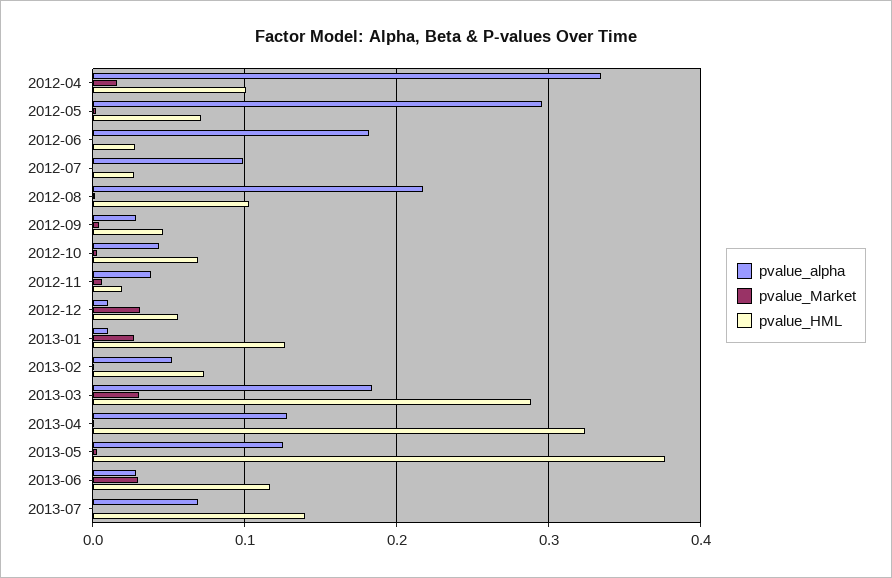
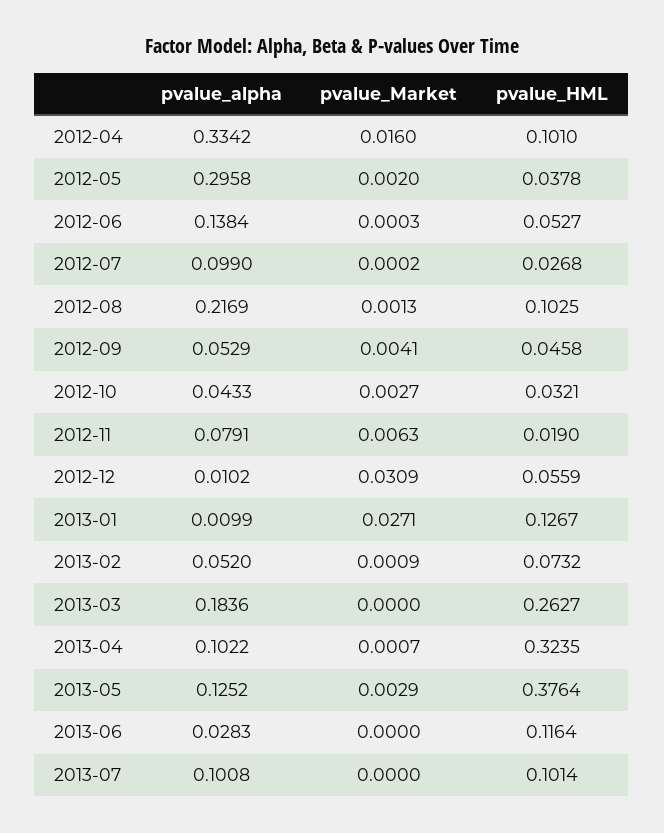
  {
    "pvalue_alpha": {
      "2012-04": 0.3342,
      "2012-05": 0.2958,
-     "2012-06": 0.18,
+     "2012-06": 0.1384,
      "2012-07": 0.099,
      "2012-08": 0.2169,
-     "2012-09": 0.03,
+     "2012-09": 0.0529,
      "2012-10": 0.0433,
-     "2012-11": 0.04,
+     "2012-11": 0.0791,
      "2012-12": 0.0102,
      "2013-01": 0.0099,
      "2013-02": 0.052,
      "2013-03": 0.1836,
-     "2013-04": 0.13,
+     "2013-04": 0.1022,
      "2013-05": 0.1252,
      "2013-06": 0.0283,
-     "2013-07": 0.07
+     "2013-07": 0.1008
    },
    "pvalue_Market": {
      "2012-04": 0.016,
      "2012-05": 0.002,
      "2012-06": 0.0003,
      "2012-07": 0.0002,
      "2012-08": 0.0013,
      "2012-09": 0.0041,
      "2012-10": 0.0027,
      "2012-11": 0.0063,
      "2012-12": 0.0309,
      "2013-01": 0.0271,
      "2013-02": 0.0009,
-     "2013-03": 0.03,
+     "2013-03": 0,
      "2013-04": 0.0007,
      "2013-05": 0.0029,
-     "2013-06": 0.03,
+     "2013-06": 0,
      "2013-07": 0
    },
    "pvalue_HML": {
      "2012-04": 0.101,
-     "2012-05": 0.07,
+     "2012-05": 0.0378,
-     "2012-06": 0.03,
+     "2012-06": 0.0527,
      "2012-07": 0.0268,
      "2012-08": 0.1025,
      "2012-09": 0.0458,
-     "2012-10": 0.07,
+     "2012-10": 0.0321,
      "2012-11": 0.019,
      "2012-12": 0.0559,
      "2013-01": 0.1267,
      "2013-02": 0.0732,
-     "2013-03": 0.29,
+     "2013-03": 0.2627,
      "2013-04": 0.3235,
      "2013-05": 0.3764,
      "2013-06": 0.1164,
-     "2013-07": 0.14
+     "2013-07": 0.1014
    }
  }

